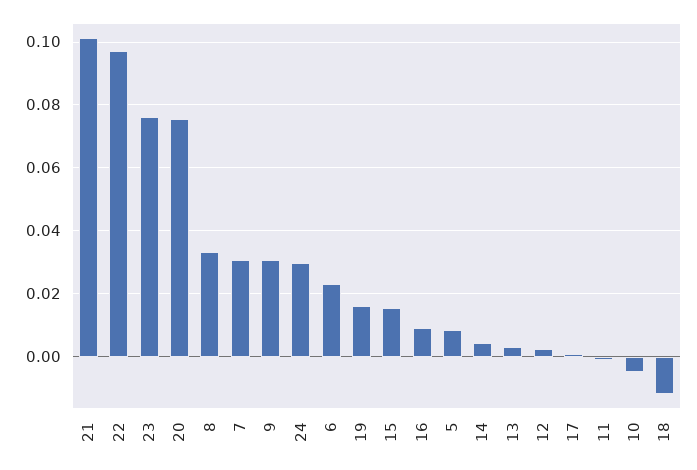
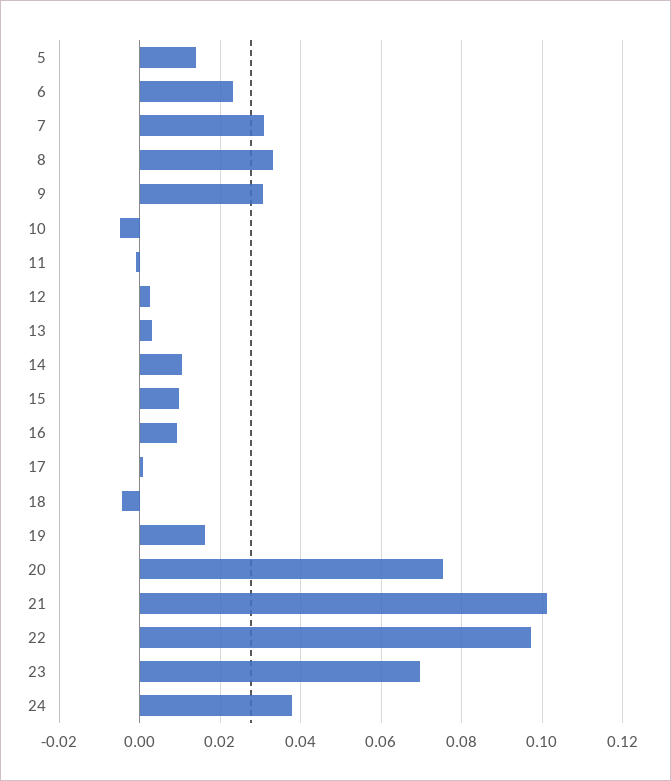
  {
    "21": 0.102,
    "22": 0.098,
-   "23": 0.076,
+   "23": 0.07,
    "20": 0.076,
    "8": 0.034,
    "7": 0.03,
    "9": 0.03,
-   "24": 0.03,
+   "24": 0.038,
    "6": 0.024,
    "19": 0.016,
-   "15": 0.016,
+   "15": 0.01,
    "16": 0.01,
-   "5": 0.008,
+   "5": 0.014,
-   "14": 0.004,
+   "14": 0.01,
    "13": 0.004,
    "12": 0.002,
    "17": 0,
    "11": 0,
    "10": -0.004,
-   "18": -0.012
+   "18": -0.004
  }

